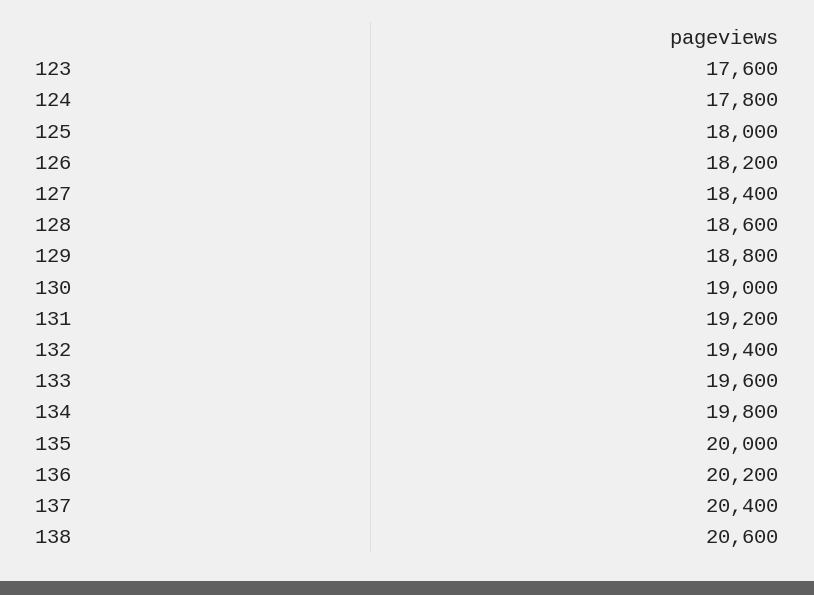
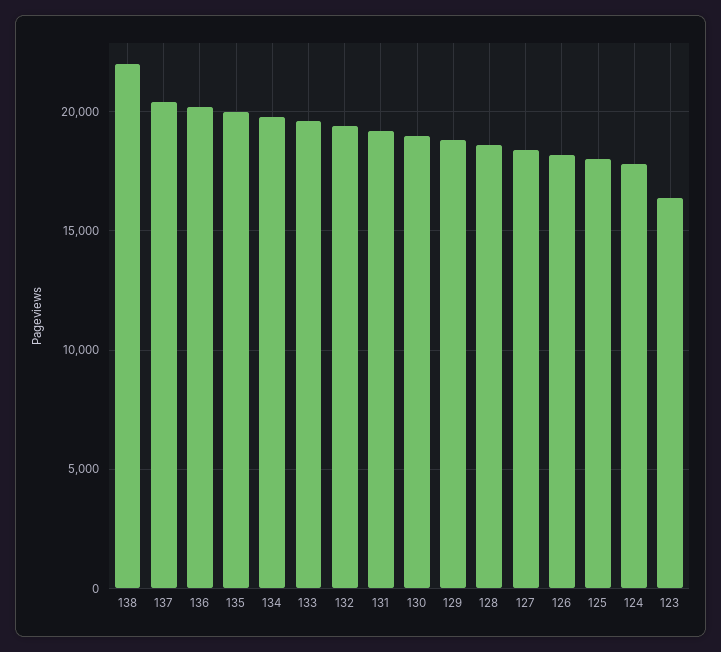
  {
-   "123": 17600,
+   "123": 16500,
    "124": 17800,
    "125": 18000,
    "126": 18200,
    "127": 18400,
    "128": 18600,
    "129": 18800,
    "130": 19000,
    "131": 19200,
    "132": 19400,
    "133": 19600,
    "134": 19800,
    "135": 20000,
    "136": 20200,
    "137": 20400,
-   "138": 20600
+   "138": 22000
  }

